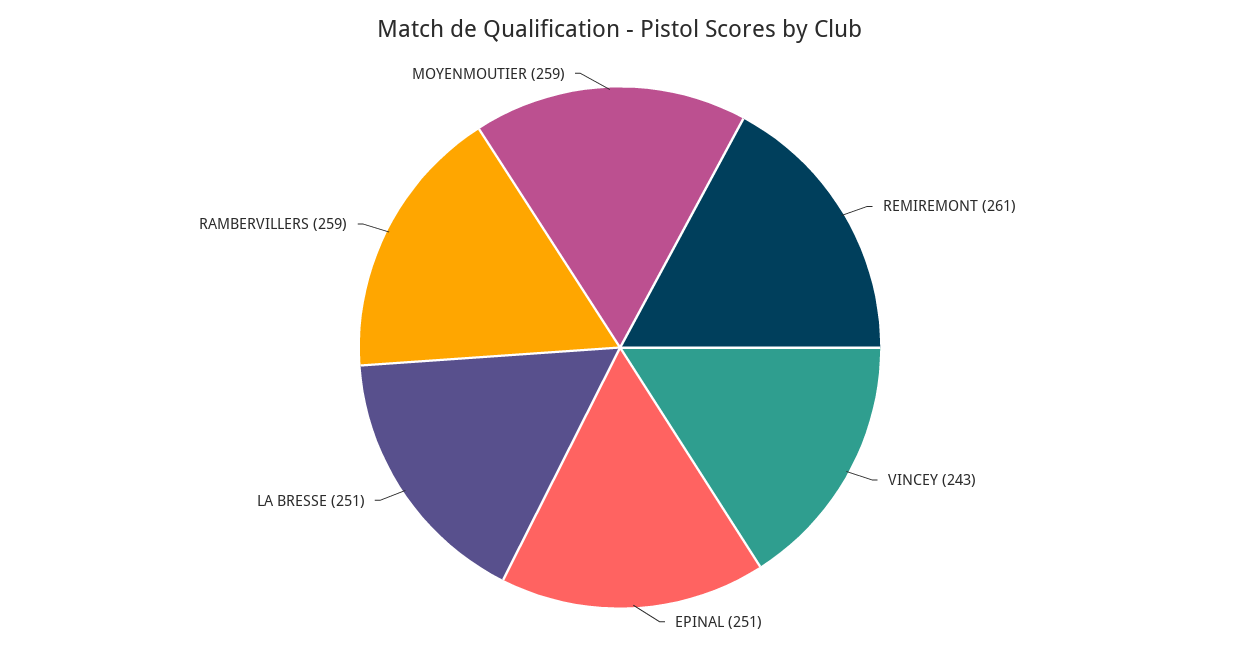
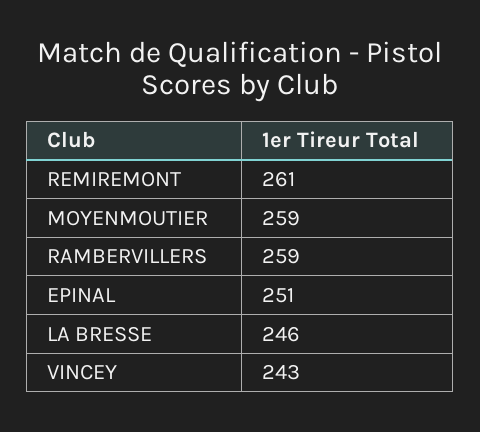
  {
    "REMIREMONT": 261,
    "VINCEY": 243,
    "EPINAL": 251,
-   "LA BRESSE": 251,
+   "LA BRESSE": 246,
    "RAMBERVILLERS": 259,
    "MOYENMOUTIER": 259
  }

